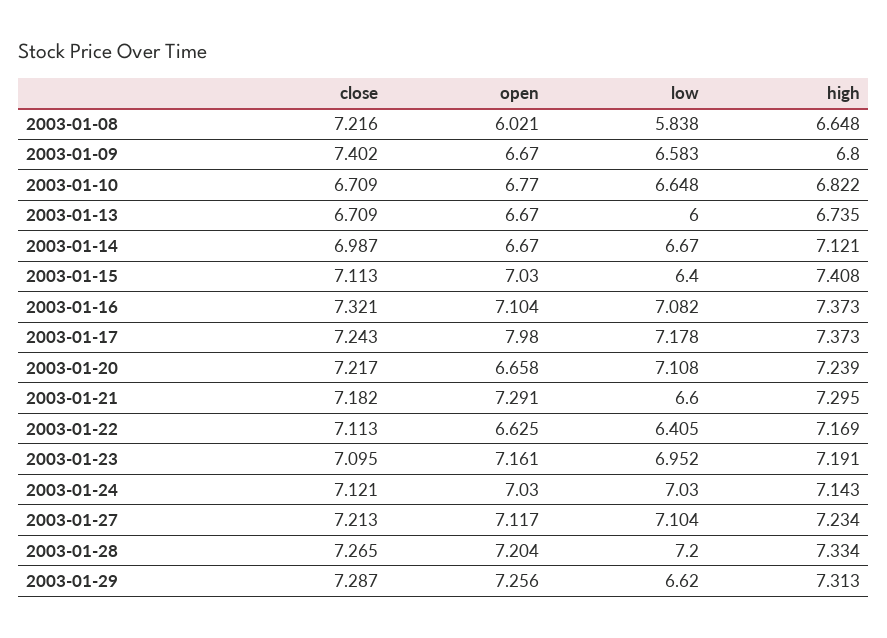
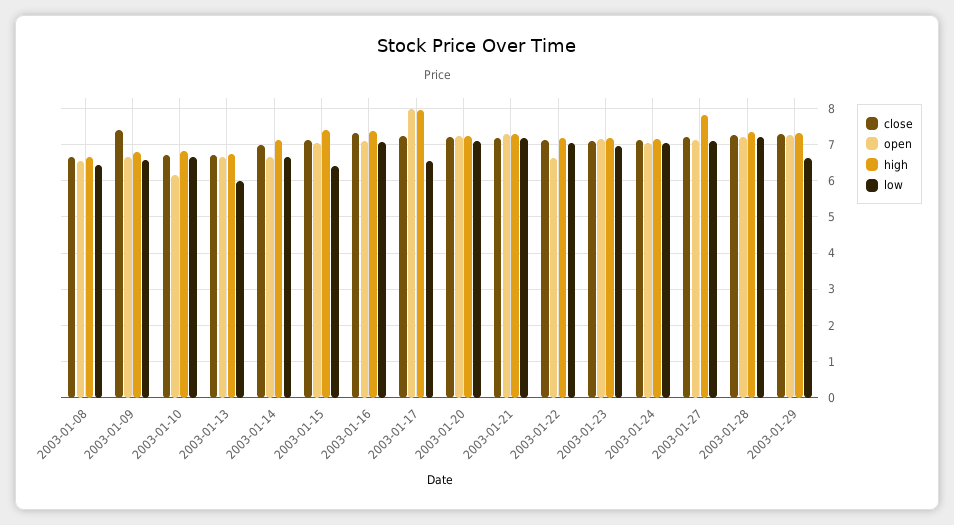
  {
    "close": {
-     "2003-01-08": 7.216,
+     "2003-01-08": 6.6,
      "2003-01-09": 7.402,
      "2003-01-10": 6.709,
      "2003-01-13": 6.709,
      "2003-01-14": 6.987,
      "2003-01-15": 7.113,
      "2003-01-16": 7.321,
      "2003-01-17": 7.243,
      "2003-01-20": 7.217,
      "2003-01-21": 7.182,
      "2003-01-22": 7.113,
      "2003-01-23": 7.095,
      "2003-01-24": 7.121,
      "2003-01-27": 7.213,
      "2003-01-28": 7.265,
      "2003-01-29": 7.287
    },
    "open": {
-     "2003-01-08": 6.021,
+     "2003-01-08": 6.6,
      "2003-01-09": 6.67,
-     "2003-01-10": 6.77,
+     "2003-01-10": 6.2,
      "2003-01-13": 6.67,
      "2003-01-14": 6.67,
      "2003-01-15": 7.03,
      "2003-01-16": 7.104,
      "2003-01-17": 7.98,
-     "2003-01-20": 6.658,
+     "2003-01-20": 7.2,
      "2003-01-21": 7.291,
      "2003-01-22": 6.625,
      "2003-01-23": 7.161,
      "2003-01-24": 7.03,
      "2003-01-27": 7.117,
      "2003-01-28": 7.204,
      "2003-01-29": 7.256
    },
    "low": {
-     "2003-01-08": 5.838,
+     "2003-01-08": 6.4,
      "2003-01-09": 6.583,
      "2003-01-10": 6.648,
      "2003-01-13": 6,
      "2003-01-14": 6.67,
      "2003-01-15": 6.4,
      "2003-01-16": 7.082,
-     "2003-01-17": 7.178,
+     "2003-01-17": 6.6,
      "2003-01-20": 7.108,
-     "2003-01-21": 6.6,
+     "2003-01-21": 7.2,
-     "2003-01-22": 6.405,
+     "2003-01-22": 7,
      "2003-01-23": 6.952,
      "2003-01-24": 7.03,
      "2003-01-27": 7.104,
      "2003-01-28": 7.2,
      "2003-01-29": 6.62
    },
    "high": {
      "2003-01-08": 6.648,
      "2003-01-09": 6.8,
      "2003-01-10": 6.822,
      "2003-01-13": 6.735,
      "2003-01-14": 7.121,
      "2003-01-15": 7.408,
      "2003-01-16": 7.373,
-     "2003-01-17": 7.373,
+     "2003-01-17": 8,
      "2003-01-20": 7.239,
      "2003-01-21": 7.295,
      "2003-01-22": 7.169,
      "2003-01-23": 7.191,
      "2003-01-24": 7.143,
-     "2003-01-27": 7.234,
+     "2003-01-27": 7.8,
      "2003-01-28": 7.334,
      "2003-01-29": 7.313
    }
  }

